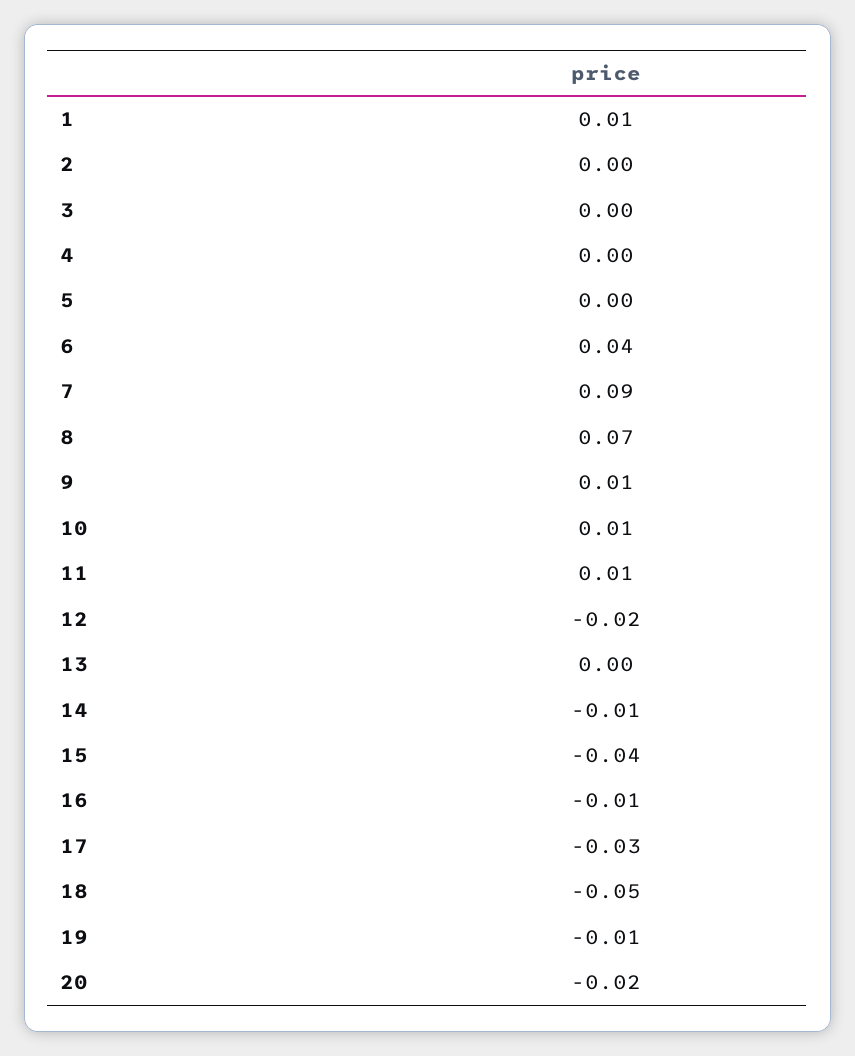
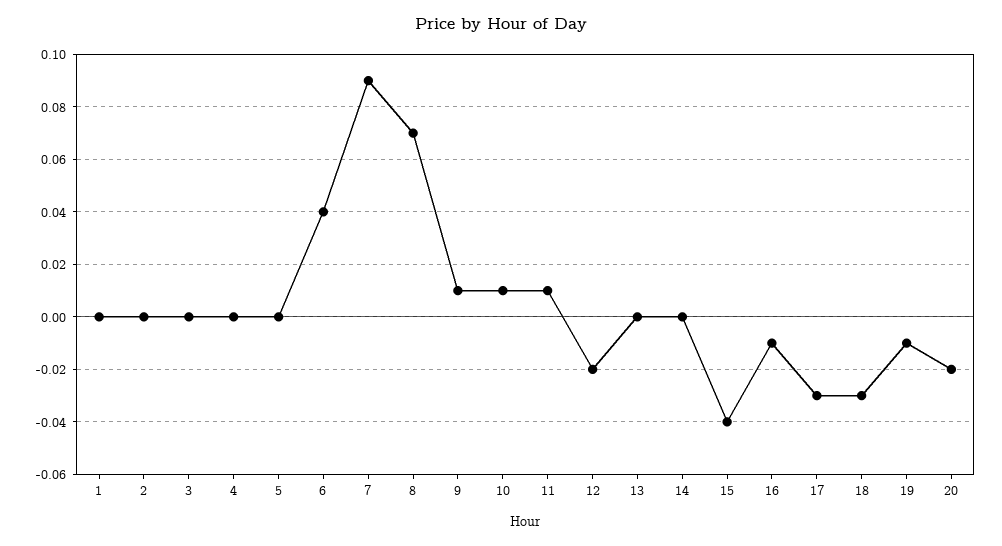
  {
-   "1": 0.01,
+   "1": 0,
    "2": 0,
    "3": 0,
    "4": 0,
    "5": 0,
    "6": 0.04,
    "7": 0.09,
    "8": 0.07,
    "9": 0.01,
    "10": 0.01,
    "11": 0.01,
    "12": -0.02,
    "13": 0,
-   "14": -0.01,
+   "14": 0,
    "15": -0.04,
    "16": -0.01,
    "17": -0.03,
-   "18": -0.05,
+   "18": -0.03,
    "19": -0.01,
    "20": -0.02
  }

